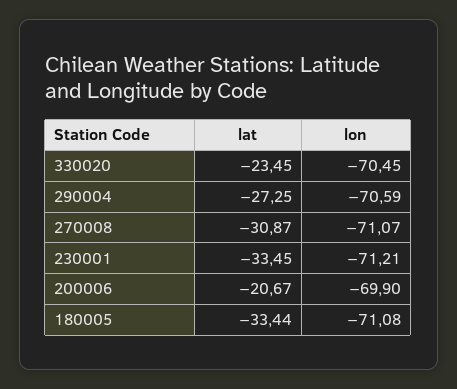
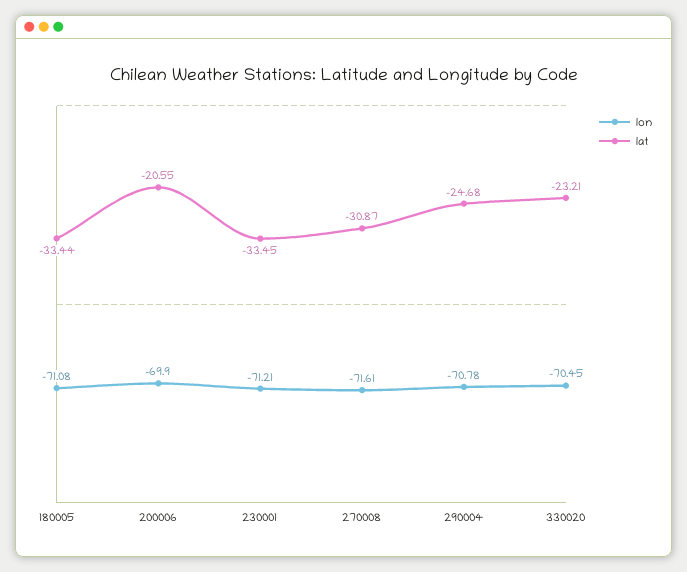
  {
    "lat": {
-     "330020": -23.45,
+     "330020": -23.21,
-     "290004": -27.25,
+     "290004": -24.68,
      "270008": -30.87,
      "230001": -33.45,
-     "200006": -20.67,
+     "200006": -20.55,
      "180005": -33.44
    },
    "lon": {
      "330020": -70.45,
-     "290004": -70.59,
+     "290004": -70.78,
-     "270008": -71.07,
+     "270008": -71.61,
      "230001": -71.21,
      "200006": -69.9,
      "180005": -71.08
    }
  }

